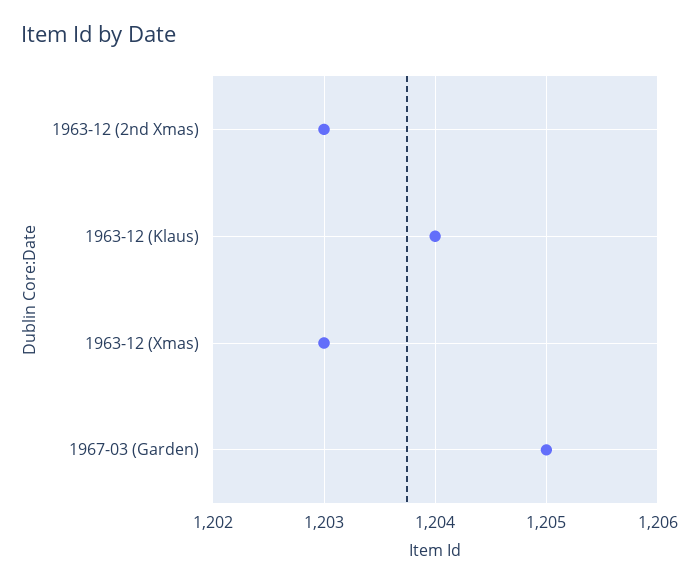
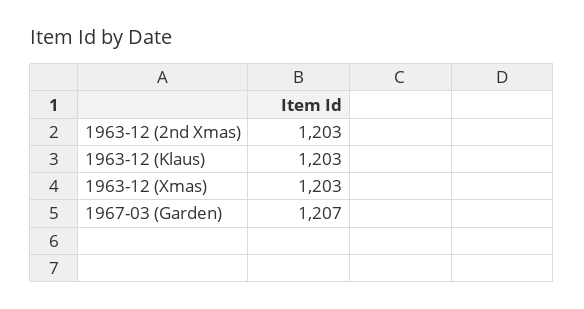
  {
    "1963-12 (2nd Xmas)": 1203,
-   "1963-12 (Klaus)": 1204,
+   "1963-12 (Klaus)": 1203,
    "1963-12 (Xmas)": 1203,
-   "1967-03 (Garden)": 1205
+   "1967-03 (Garden)": 1207
  }

